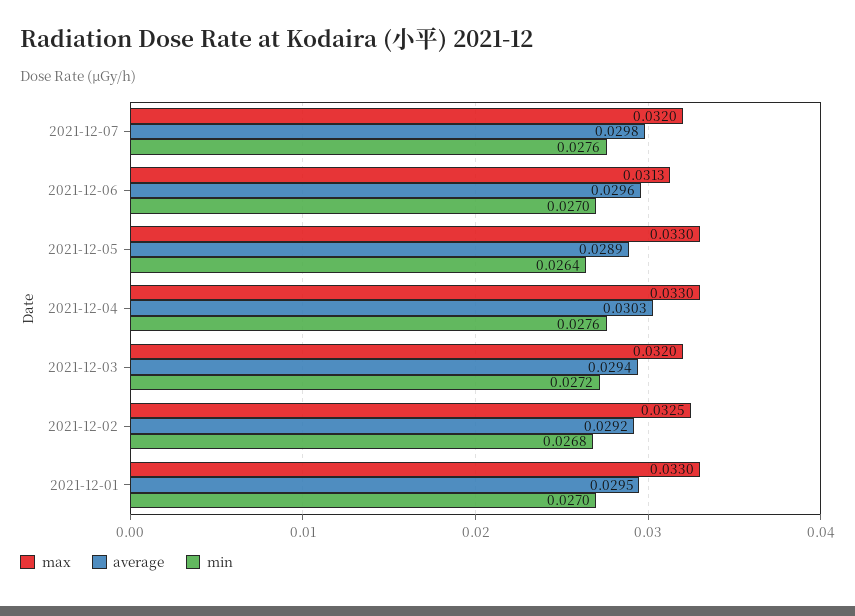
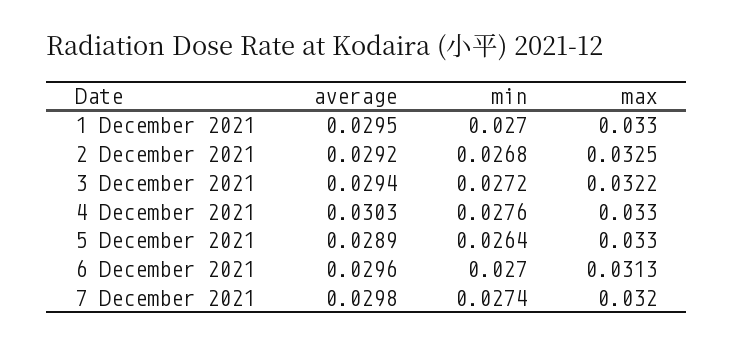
  {
    "max": {
      "2021-12-07": 0.032,
      "2021-12-06": 0.0313,
      "2021-12-05": 0.033,
      "2021-12-04": 0.033,
-     "2021-12-03": 0.032,
+     "2021-12-03": 0.0322,
      "2021-12-02": 0.0325,
      "2021-12-01": 0.033
    },
    "average": {
      "2021-12-07": 0.0298,
      "2021-12-06": 0.0296,
      "2021-12-05": 0.0289,
      "2021-12-04": 0.0303,
      "2021-12-03": 0.0294,
      "2021-12-02": 0.0292,
      "2021-12-01": 0.0295
    },
    "min": {
-     "2021-12-07": 0.0276,
+     "2021-12-07": 0.0274,
      "2021-12-06": 0.027,
      "2021-12-05": 0.0264,
      "2021-12-04": 0.0276,
      "2021-12-03": 0.0272,
      "2021-12-02": 0.0268,
      "2021-12-01": 0.027
    }
  }

